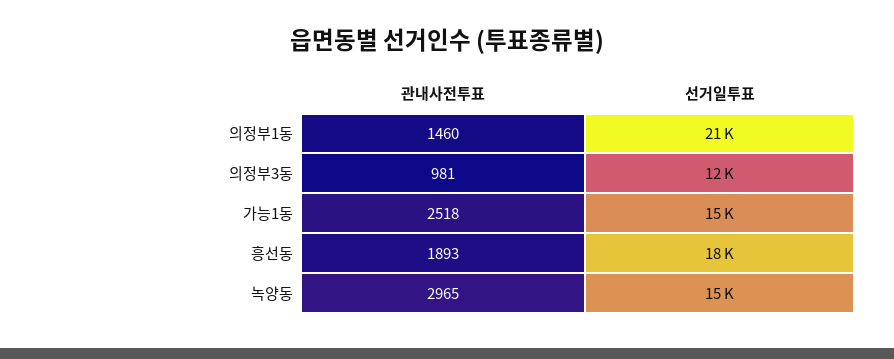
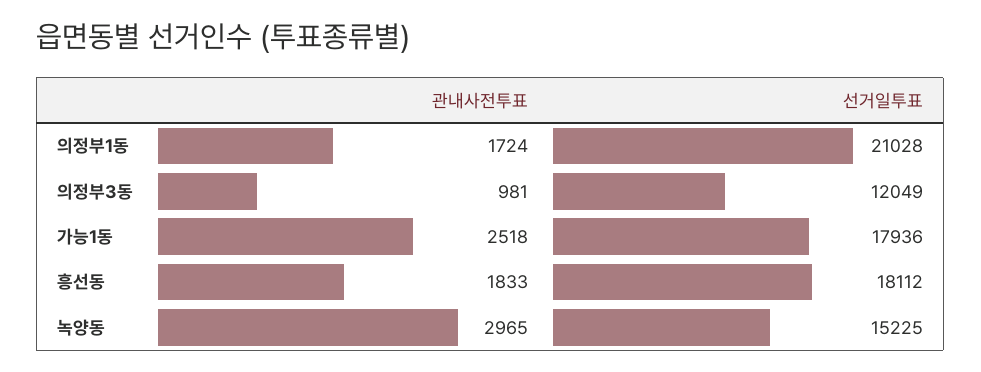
  {
    "관내사전투표": {
-     "의정부1동": 1460,
+     "의정부1동": 1724,
      "의정부3동": 981,
      "가능1동": 2518,
-     "흥선동": 1893,
+     "흥선동": 1833,
      "녹양동": 2965
    },
    "선거일투표": {
      "의정부1동": 21028,
      "의정부3동": 12049,
-     "가능1동": 15000,
+     "가능1동": 17936,
      "흥선동": 18112,
      "녹양동": 15225
    }
  }

